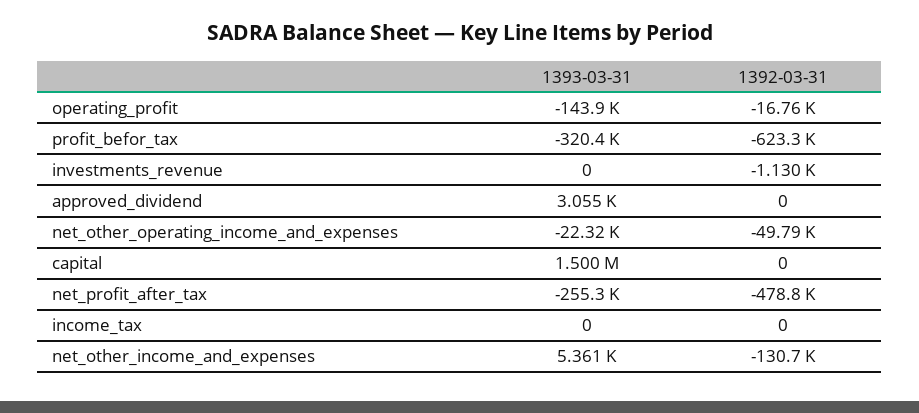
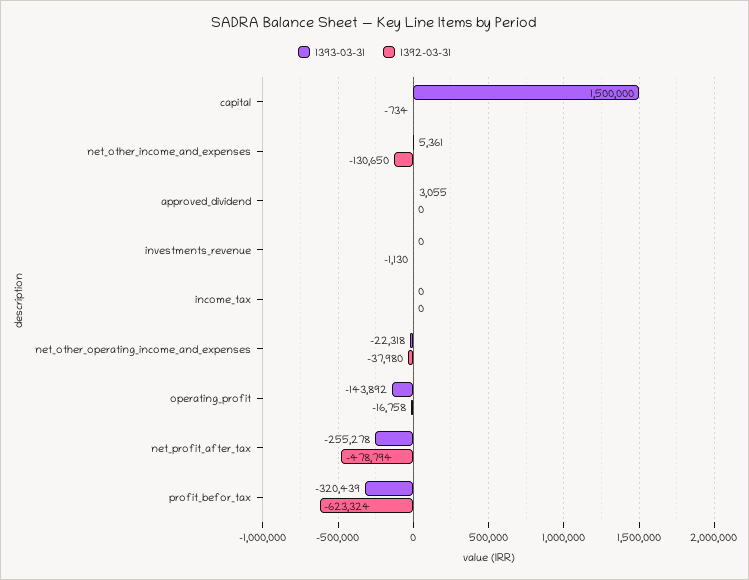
  {
    "1393-03-31": {
      "operating_profit": -143892,
      "profit_befor_tax": -320439,
      "investments_revenue": 0,
      "approved_dividend": 3055,
      "net_other_operating_income_and_expenses": -22318,
      "capital": 1500000,
      "net_profit_after_tax": -255278,
      "income_tax": 0,
      "net_other_income_and_expenses": 5361
    },
    "1392-03-31": {
      "operating_profit": -16758,
      "profit_befor_tax": -623324,
      "investments_revenue": -1130,
      "approved_dividend": 0,
-     "net_other_operating_income_and_expenses": -49790,
+     "net_other_operating_income_and_expenses": -37980,
-     "capital": 0,
+     "capital": -734,
      "net_profit_after_tax": -478794,
      "income_tax": 0,
      "net_other_income_and_expenses": -130650
    }
  }

